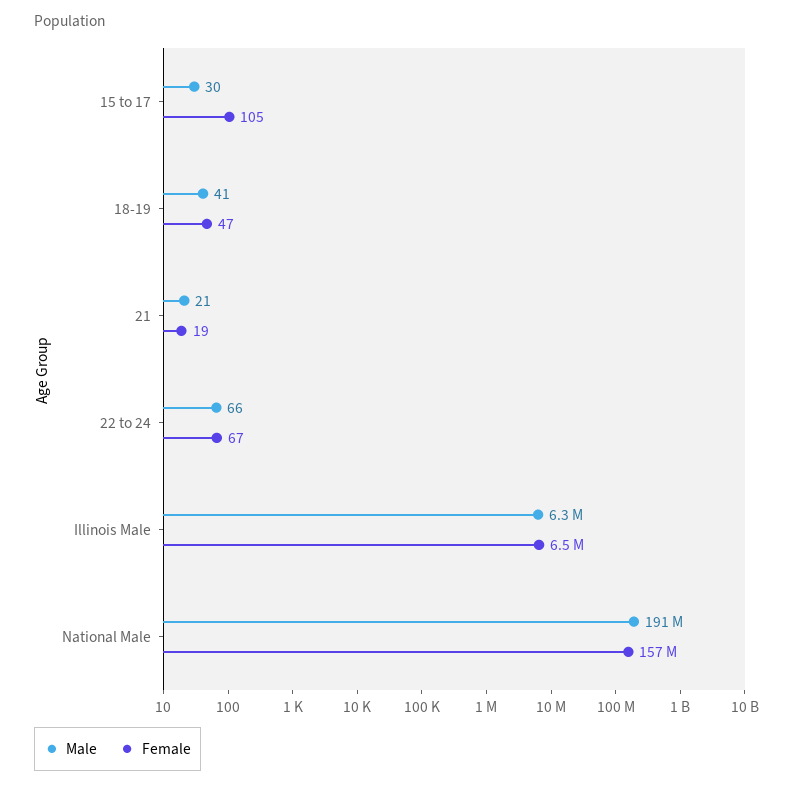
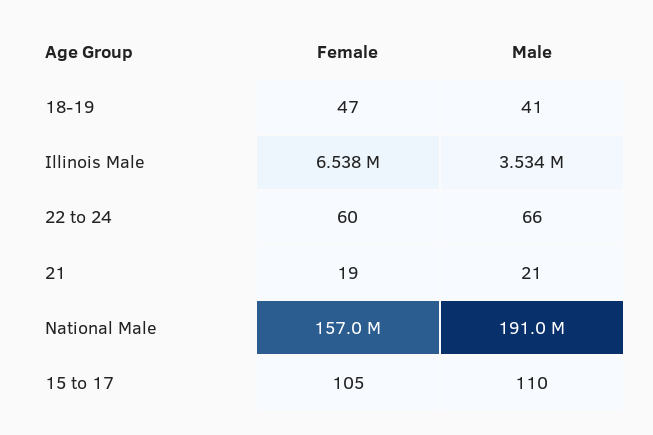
  {
    "Male": {
-     "15 to 17": 30,
+     "15 to 17": 110,
      "18-19": 41,
      "21": 21,
      "22 to 24": 66,
-     "Illinois Male": 6300000,
+     "Illinois Male": 3534000,
      "National Male": 191000000
    },
    "Female": {
      "15 to 17": 105,
      "18-19": 47,
      "21": 19,
-     "22 to 24": 67,
+     "22 to 24": 60,
      "Illinois Male": 6538000,
      "National Male": 157000000
    }
  }

